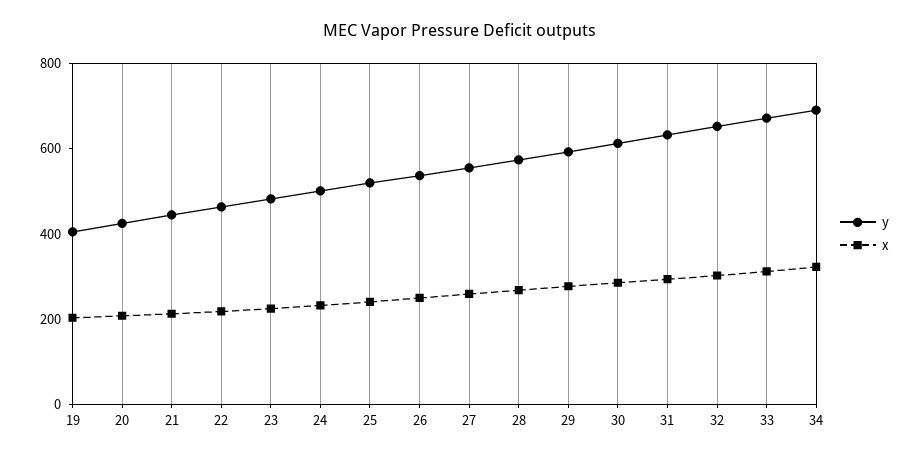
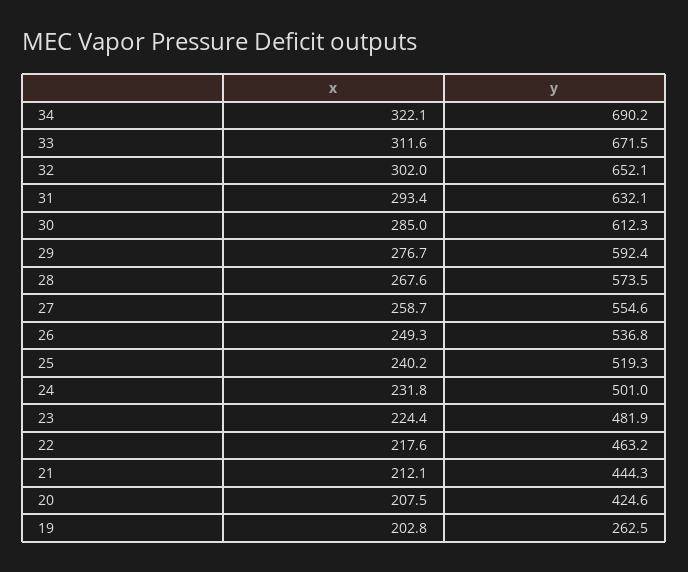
  {
    "y": {
-     "19": 400,
+     "19": 262.5,
      "20": 424.6,
      "21": 444.3,
      "22": 463.2,
      "23": 481.9,
      "24": 501,
      "25": 519.3,
      "26": 536.8,
      "27": 554.6,
      "28": 573.5,
      "29": 592.4,
      "30": 612.3,
      "31": 632.1,
      "32": 652.1,
      "33": 671.5,
      "34": 690.2
    },
    "x": {
      "19": 202.8,
      "20": 207.5,
      "21": 212.1,
      "22": 217.6,
      "23": 224.4,
      "24": 231.8,
      "25": 240.2,
      "26": 249.3,
      "27": 258.7,
      "28": 267.6,
      "29": 276.7,
      "30": 285,
      "31": 293.4,
      "32": 302,
      "33": 311.6,
      "34": 322.1
    }
  }

